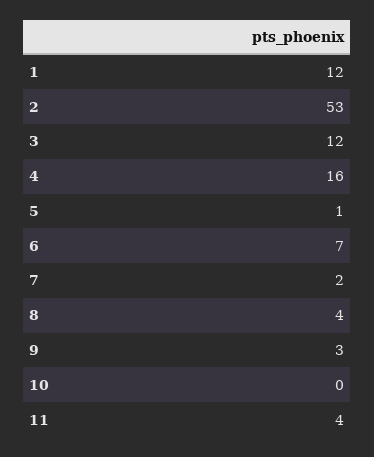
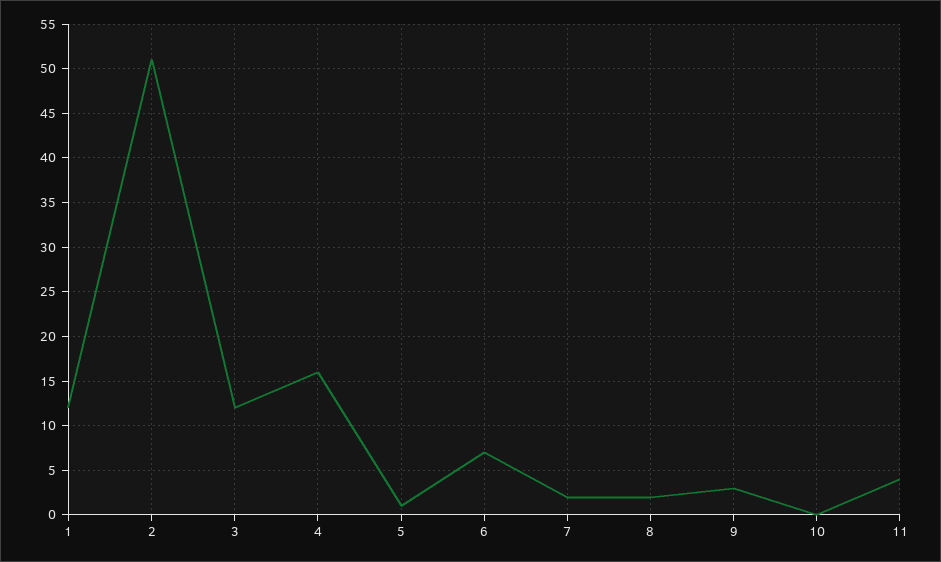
  {
    "1": 12,
-   "2": 53,
+   "2": 51,
    "3": 12,
    "4": 16,
    "5": 1,
    "6": 7,
    "7": 2,
-   "8": 4,
+   "8": 2,
    "9": 3,
    "10": 0,
    "11": 4
  }

